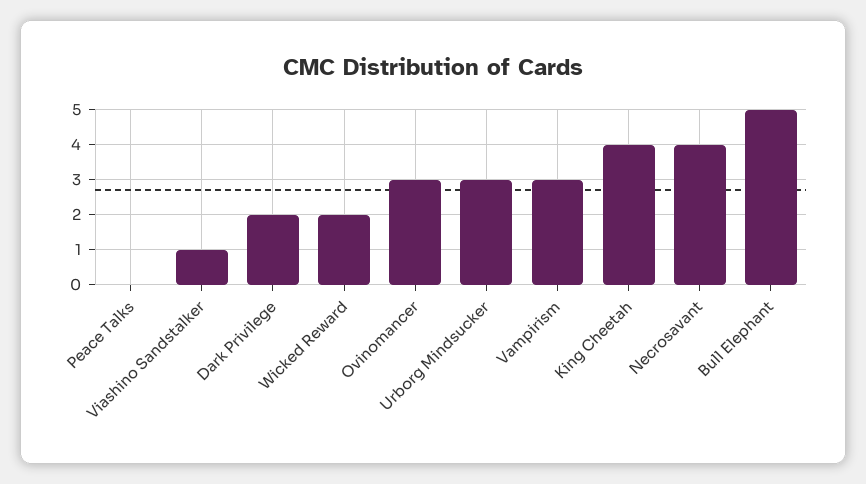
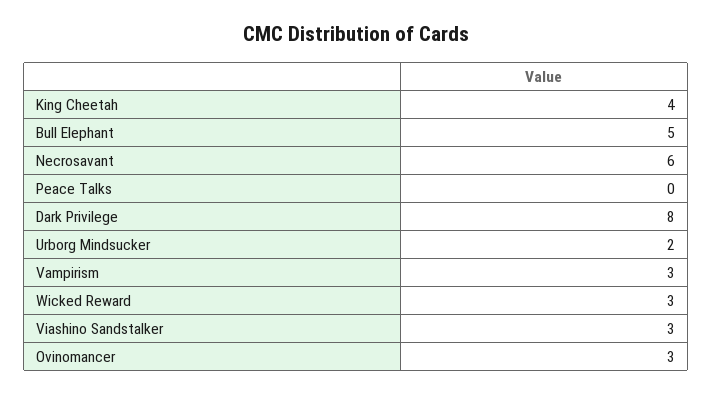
  {
    "Peace Talks": 0,
-   "Viashino Sandstalker": 1,
+   "Viashino Sandstalker": 3,
-   "Dark Privilege": 2,
+   "Dark Privilege": 8,
-   "Wicked Reward": 2,
+   "Wicked Reward": 3,
    "Ovinomancer": 3,
-   "Urborg Mindsucker": 3,
+   "Urborg Mindsucker": 2,
    "Vampirism": 3,
    "King Cheetah": 4,
-   "Necrosavant": 4,
+   "Necrosavant": 6,
    "Bull Elephant": 5
  }

